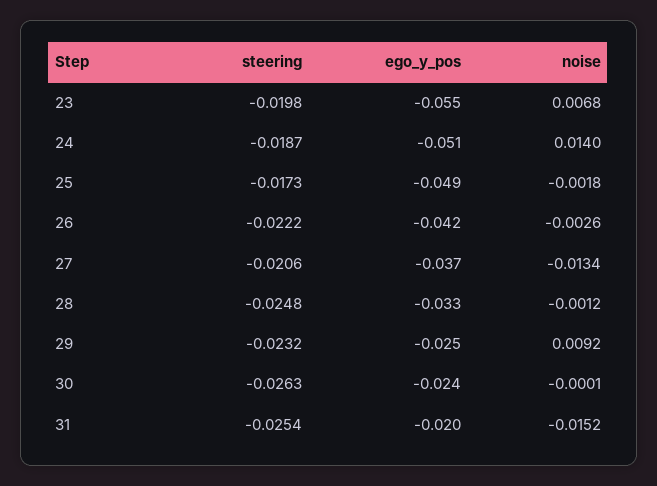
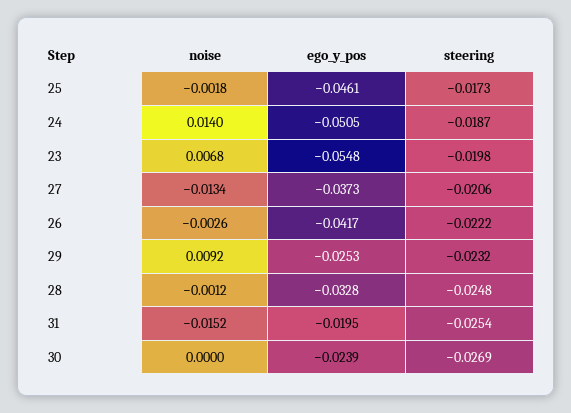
  {
    "steering": {
      "23": -0.0198,
      "24": -0.0187,
      "25": -0.0173,
      "26": -0.0222,
      "27": -0.0206,
      "28": -0.0248,
      "29": -0.0232,
-     "30": -0.0263,
+     "30": -0.0269,
      "31": -0.0254
    },
    "ego_y_pos": {
      "23": -0.0548,
      "24": -0.0505,
-     "25": -0.049,
+     "25": -0.0461,
      "26": -0.0417,
      "27": -0.0373,
      "28": -0.0328,
      "29": -0.0253,
      "30": -0.0239,
      "31": -0.0195
    },
    "noise": {
      "23": 0.0068,
      "24": 0.014,
      "25": -0.0018,
      "26": -0.0026,
      "27": -0.0134,
      "28": -0.0012,
      "29": 0.0092,
-     "30": -0.0001,
+     "30": 0,
      "31": -0.0152
    }
  }

